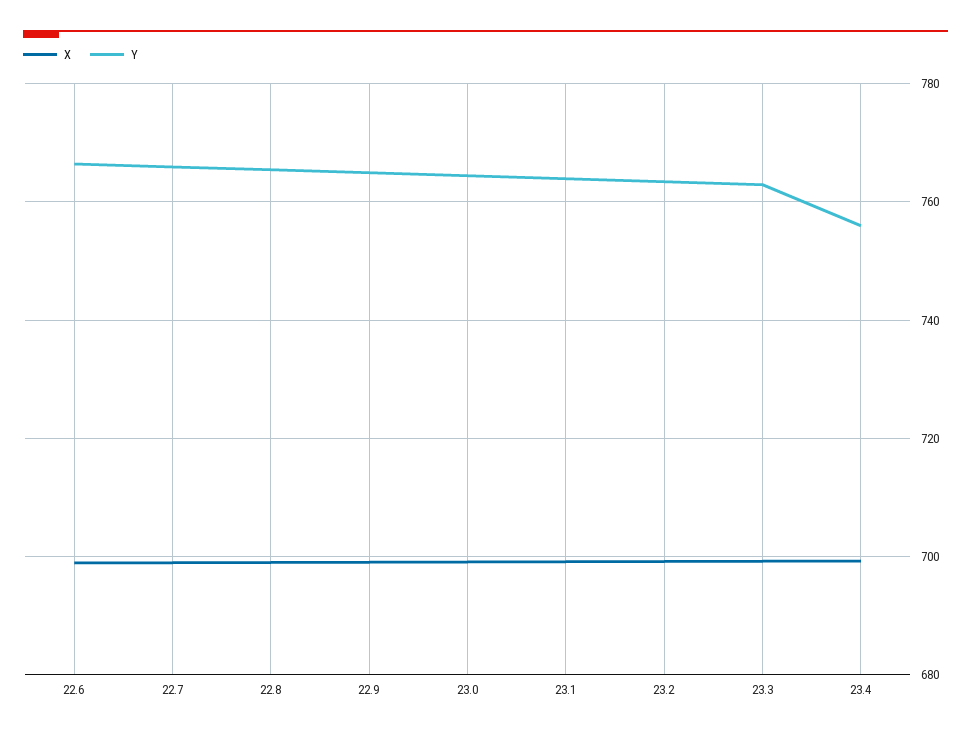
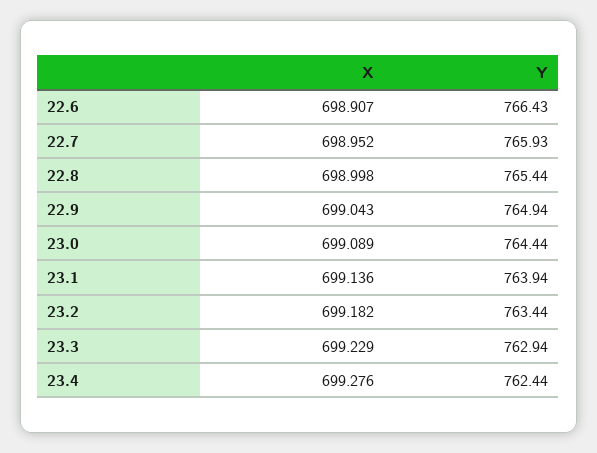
  {
    "X": {
      "22.6": 698.907,
      "22.7": 698.952,
      "22.8": 698.998,
      "22.9": 699.043,
      "23.0": 699.089,
      "23.1": 699.136,
      "23.2": 699.182,
      "23.3": 699.229,
      "23.4": 699.276
    },
    "Y": {
      "22.6": 766.43,
      "22.7": 765.93,
      "22.8": 765.44,
      "22.9": 764.94,
      "23.0": 764.44,
      "23.1": 763.94,
      "23.2": 763.44,
      "23.3": 762.94,
-     "23.4": 756
+     "23.4": 762.44
    }
  }

